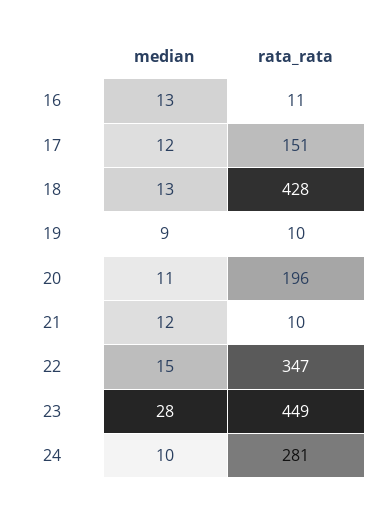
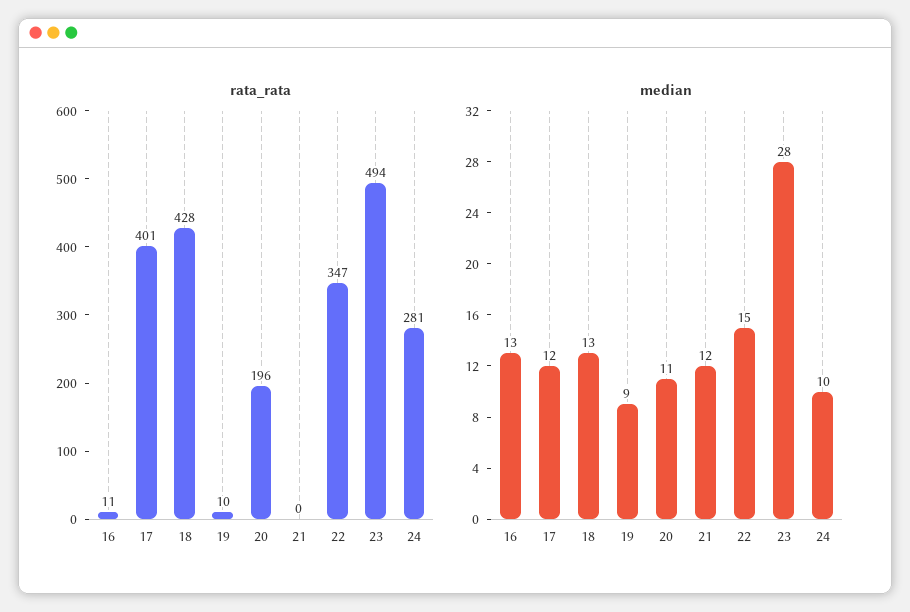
  {
    "median": {
      "16": 13,
      "17": 12,
      "18": 13,
      "19": 9,
      "20": 11,
      "21": 12,
      "22": 15,
      "23": 28,
      "24": 10
    },
    "rata_rata": {
      "16": 11,
-     "17": 151,
+     "17": 401,
      "18": 428,
      "19": 10,
      "20": 196,
-     "21": 10,
+     "21": 0,
      "22": 347,
-     "23": 449,
+     "23": 494,
      "24": 281
    }
  }

